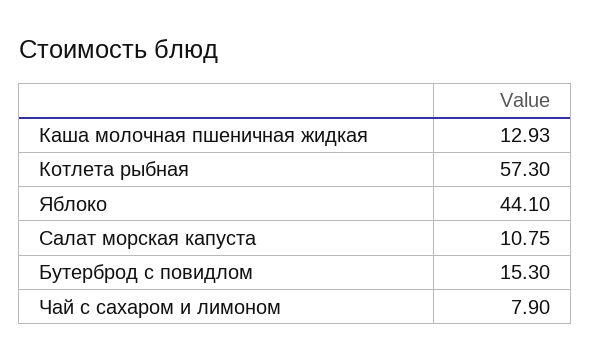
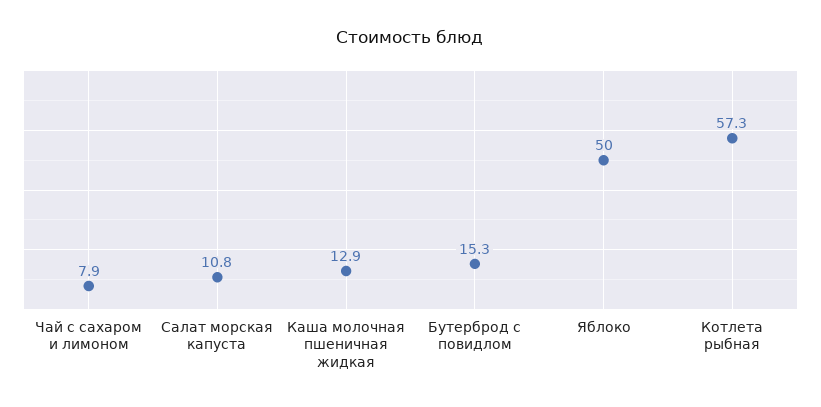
  {
    "Каша молочная пшеничная жидкая": 12.93,
    "Котлета рыбная": 57.3,
-   "Яблоко": 44.1,
+   "Яблоко": 50,
    "Салат морская капуста": 10.75,
    "Бутерброд с повидлом": 15.3,
    "Чай с сахаром и лимоном": 7.9
  }

